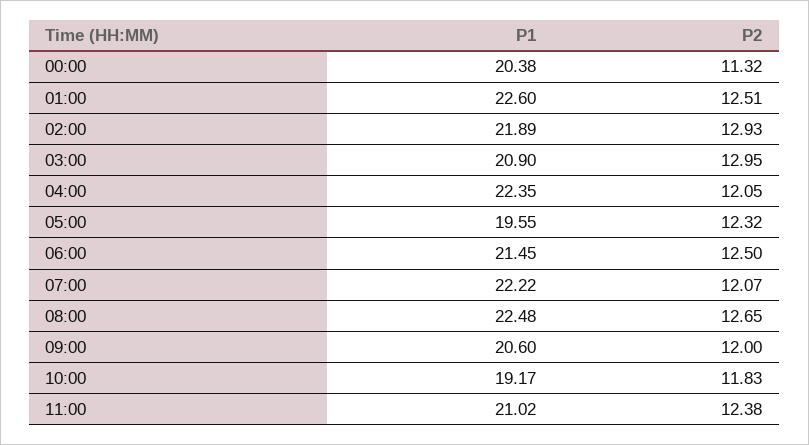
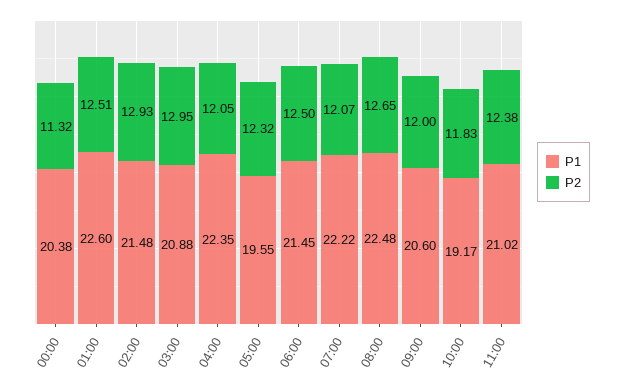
  {
    "P1": {
      "00:00": 20.38,
      "01:00": 22.6,
-     "02:00": 21.89,
+     "02:00": 21.48,
-     "03:00": 20.9,
+     "03:00": 20.88,
      "04:00": 22.35,
      "05:00": 19.55,
      "06:00": 21.45,
      "07:00": 22.22,
      "08:00": 22.48,
      "09:00": 20.6,
      "10:00": 19.17,
      "11:00": 21.02
    },
    "P2": {
      "00:00": 11.32,
      "01:00": 12.51,
      "02:00": 12.93,
      "03:00": 12.95,
      "04:00": 12.05,
      "05:00": 12.32,
      "06:00": 12.5,
      "07:00": 12.07,
      "08:00": 12.65,
      "09:00": 12,
      "10:00": 11.83,
      "11:00": 12.38
    }
  }

